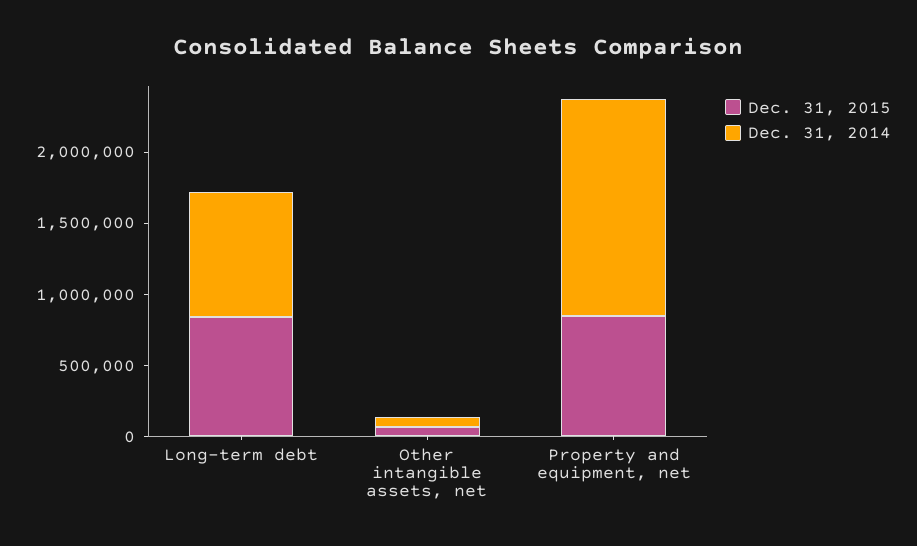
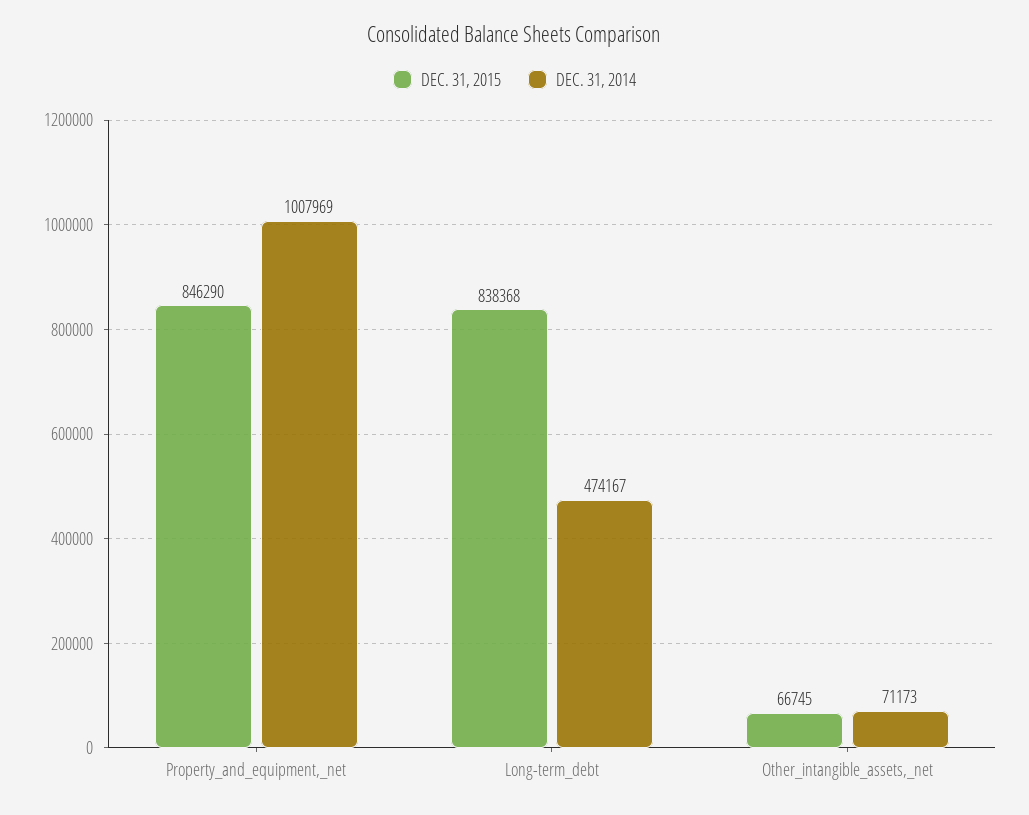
  {
    "Dec. 31, 2015": {
      "Long-term debt": 838368,
      "Other intangible assets, net": 66745,
      "Property and equipment, net": 846290
    },
    "Dec. 31, 2014": {
-     "Long-term debt": 900000,
+     "Long-term debt": 474167,
      "Other intangible assets, net": 71173,
-     "Property and equipment, net": 1500000
+     "Property and equipment, net": 1007969
    }
  }

